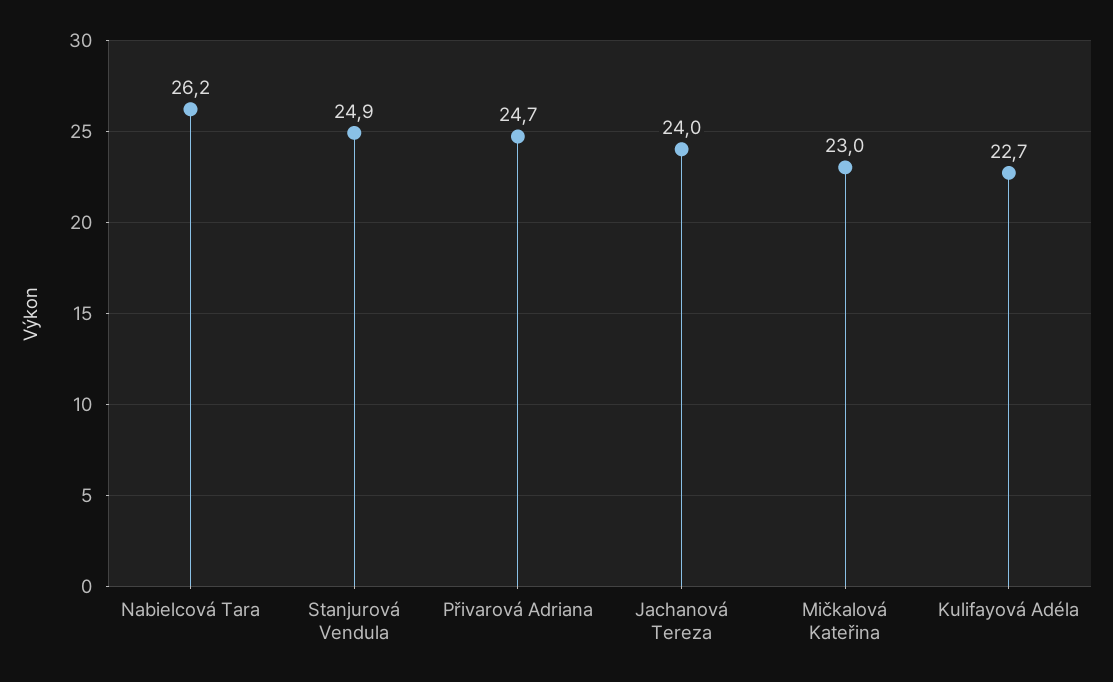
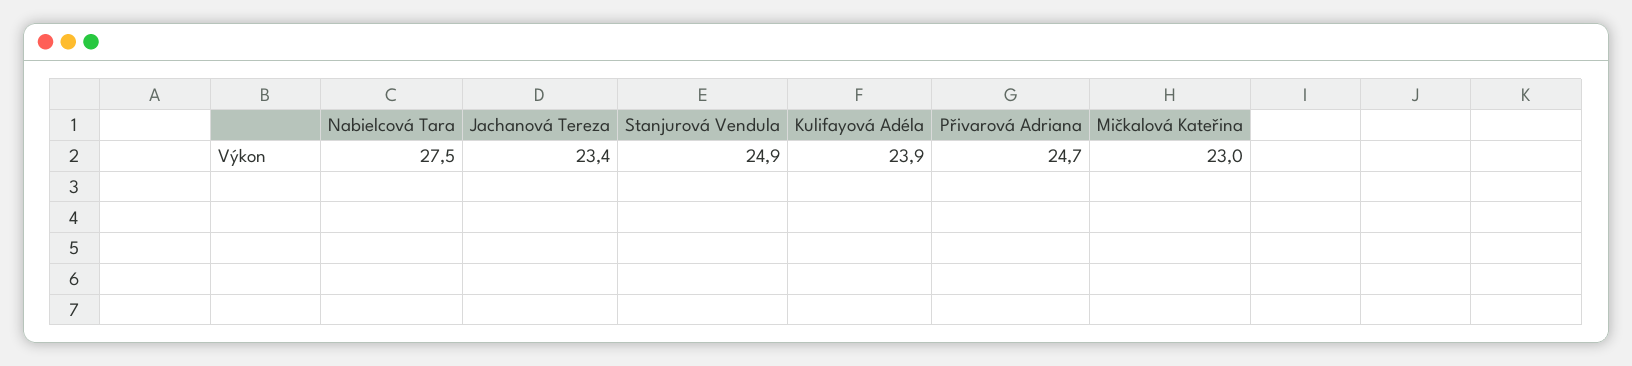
  {
-   "Nabielcová Tara": 26.2,
+   "Nabielcová Tara": 27.5,
    "Stanjurová Vendula": 24.9,
    "Přivarová Adriana": 24.7,
-   "Jachanová Tereza": 24,
+   "Jachanová Tereza": 23.4,
    "Mičkalová Kateřina": 23,
-   "Kulifayová Adéla": 22.7
+   "Kulifayová Adéla": 23.9
  }

